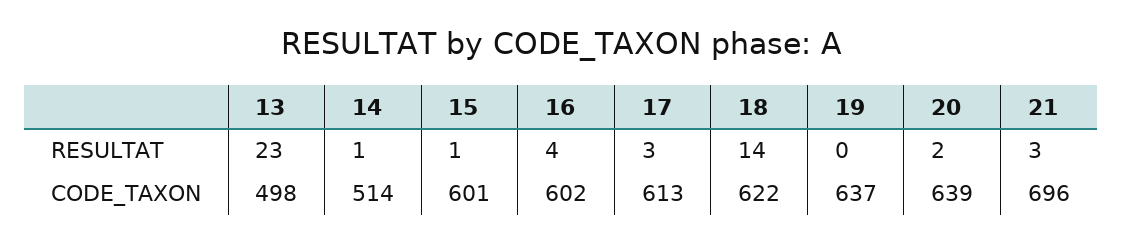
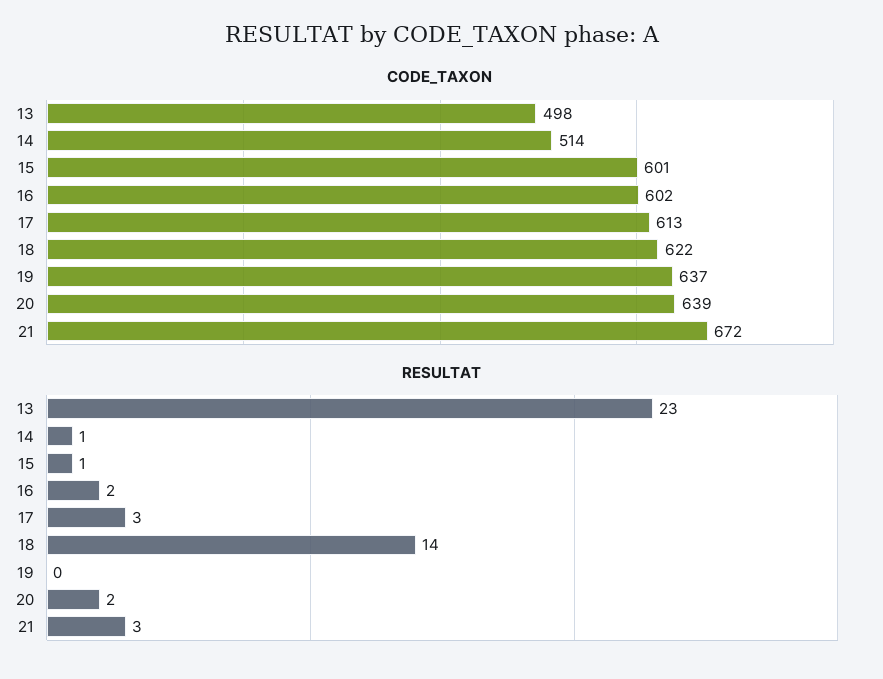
  {
    "RESULTAT": {
      "13": 23,
      "14": 1,
      "15": 1,
-     "16": 4,
+     "16": 2,
      "17": 3,
      "18": 14,
      "19": 0,
      "20": 2,
      "21": 3
    },
    "CODE_TAXON": {
      "13": 498,
      "14": 514,
      "15": 601,
      "16": 602,
      "17": 613,
      "18": 622,
      "19": 637,
      "20": 639,
-     "21": 696
+     "21": 672
    }
  }

